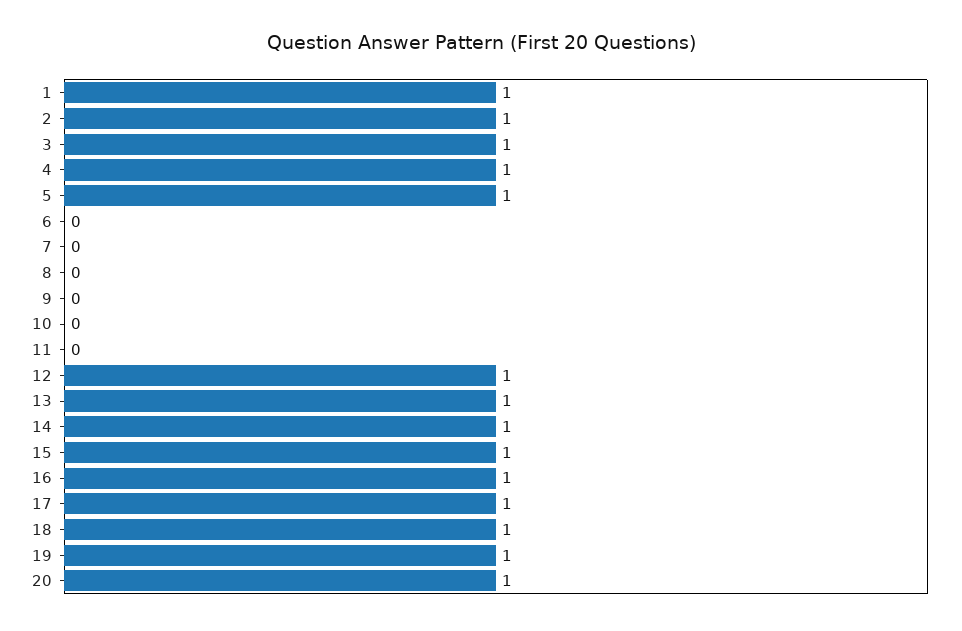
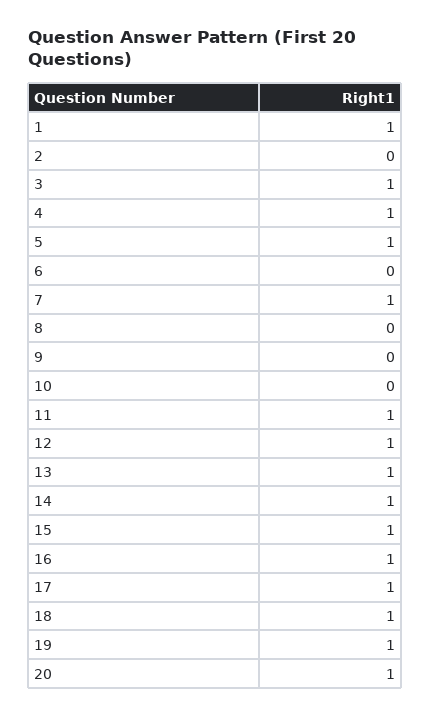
  {
    "1": 1,
-   "2": 1,
+   "2": 0,
    "3": 1,
    "4": 1,
    "5": 1,
    "6": 0,
-   "7": 0,
+   "7": 1,
    "8": 0,
    "9": 0,
    "10": 0,
-   "11": 0,
+   "11": 1,
    "12": 1,
    "13": 1,
    "14": 1,
    "15": 1,
    "16": 1,
    "17": 1,
    "18": 1,
    "19": 1,
    "20": 1
  }

